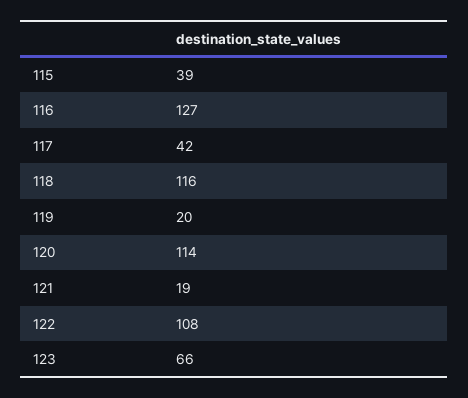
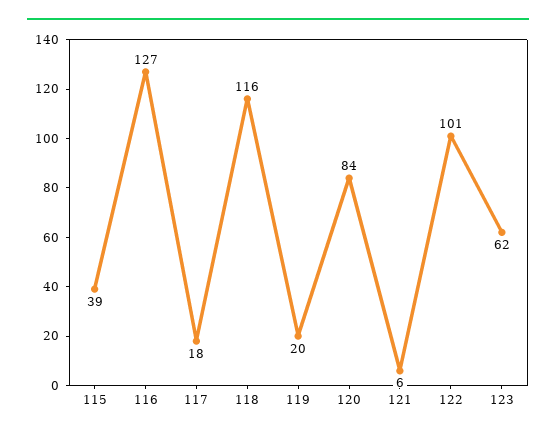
  {
    "115": 39,
    "116": 127,
-   "117": 42,
+   "117": 18,
    "118": 116,
    "119": 20,
-   "120": 114,
+   "120": 84,
-   "121": 19,
+   "121": 6,
-   "122": 108,
+   "122": 101,
-   "123": 66
+   "123": 62
  }

